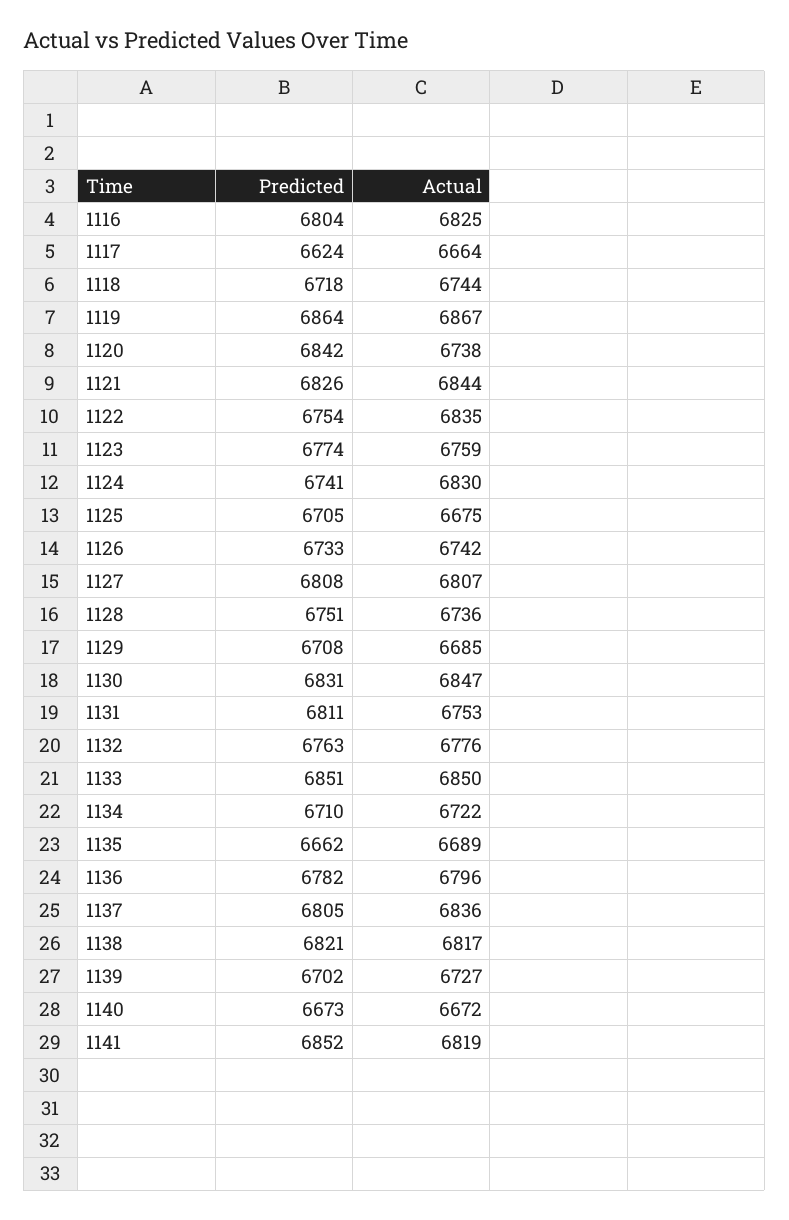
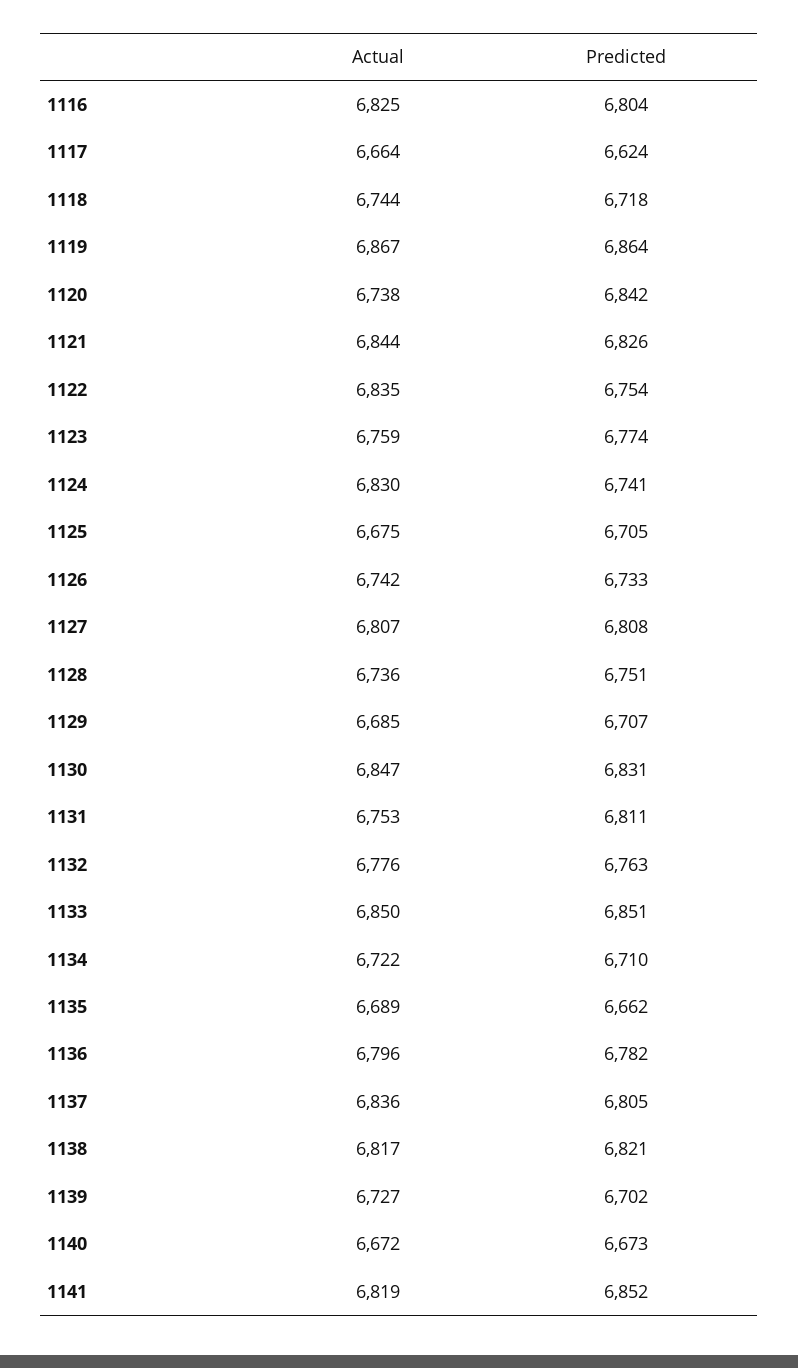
  {
    "Predicted": {
      "1116": 6804,
      "1117": 6624,
      "1118": 6718,
      "1119": 6864,
      "1120": 6842,
      "1121": 6826,
      "1122": 6754,
      "1123": 6774,
      "1124": 6741,
      "1125": 6705,
      "1126": 6733,
      "1127": 6808,
      "1128": 6751,
-     "1129": 6708,
+     "1129": 6707,
      "1130": 6831,
      "1131": 6811,
      "1132": 6763,
      "1133": 6851,
      "1134": 6710,
      "1135": 6662,
      "1136": 6782,
      "1137": 6805,
      "1138": 6821,
      "1139": 6702,
      "1140": 6673,
      "1141": 6852
    },
    "Actual": {
      "1116": 6825,
      "1117": 6664,
      "1118": 6744,
      "1119": 6867,
      "1120": 6738,
      "1121": 6844,
      "1122": 6835,
      "1123": 6759,
      "1124": 6830,
      "1125": 6675,
      "1126": 6742,
      "1127": 6807,
      "1128": 6736,
      "1129": 6685,
      "1130": 6847,
      "1131": 6753,
      "1132": 6776,
      "1133": 6850,
      "1134": 6722,
      "1135": 6689,
      "1136": 6796,
      "1137": 6836,
      "1138": 6817,
      "1139": 6727,
      "1140": 6672,
      "1141": 6819
    }
  }

